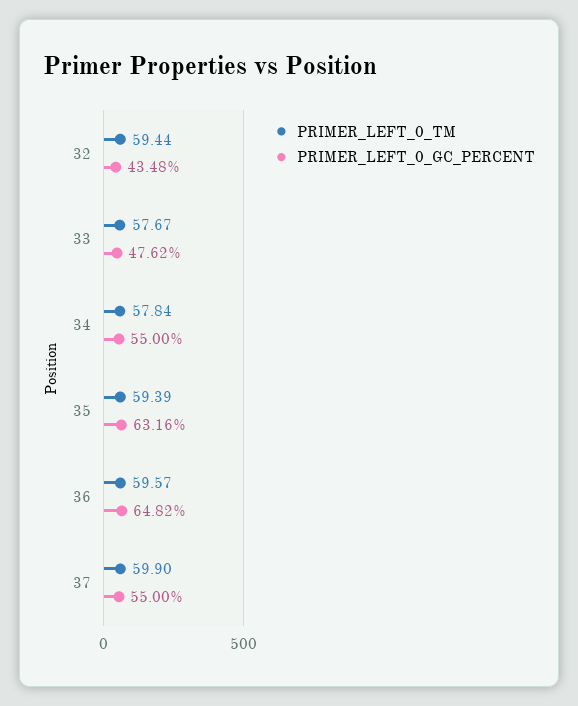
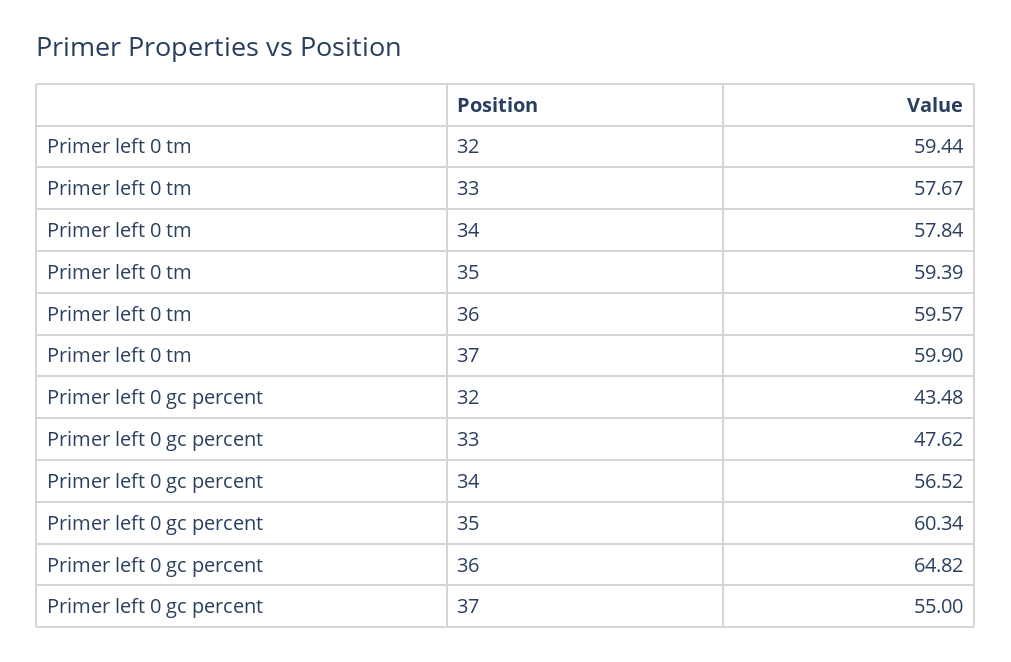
  {
    "PRIMER_LEFT_0_TM": {
      "32": 59.44,
      "33": 57.67,
      "34": 57.84,
      "35": 59.39,
      "36": 59.57,
      "37": 59.9
    },
    "PRIMER_LEFT_0_GC_PERCENT": {
      "32": 43.48,
      "33": 47.62,
-     "34": 55,
+     "34": 56.52,
-     "35": 63.16,
+     "35": 60.34,
      "36": 64.82,
      "37": 55
    }
  }

